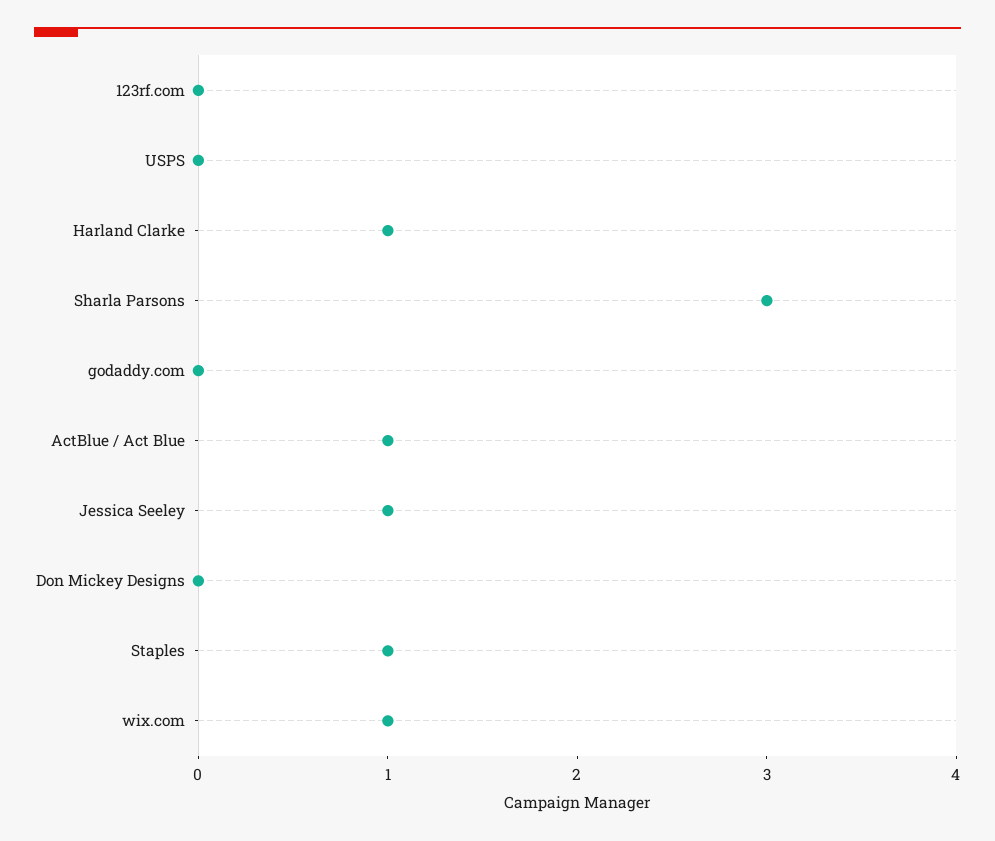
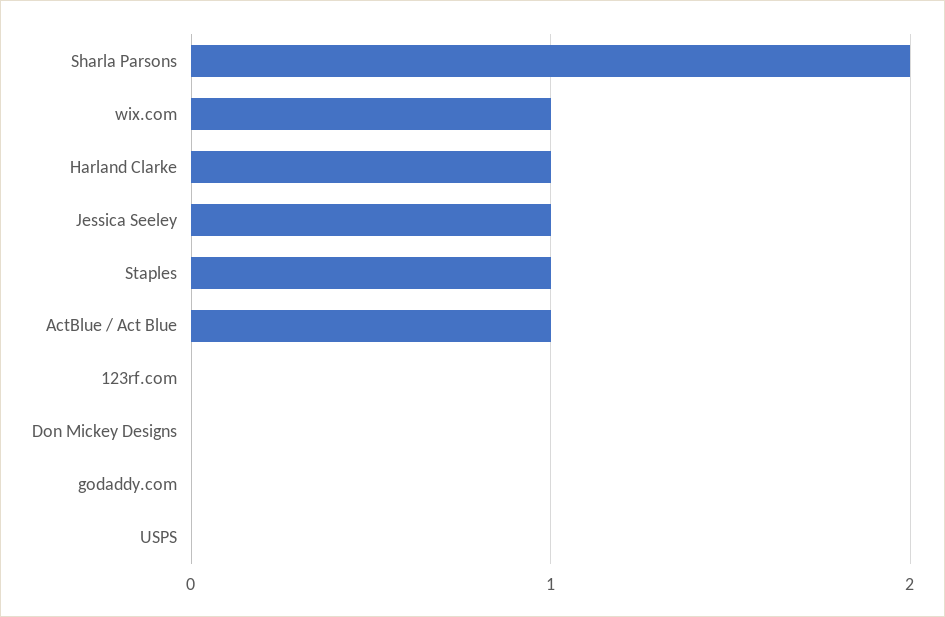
  {
    "123rf.com": 0,
    "USPS": 0,
    "Harland Clarke": 1,
-   "Sharla Parsons": 3,
+   "Sharla Parsons": 2,
    "godaddy.com": 0,
    "ActBlue / Act Blue": 1,
    "Jessica Seeley": 1,
    "Don Mickey Designs": 0,
    "Staples": 1,
    "wix.com": 1
  }

